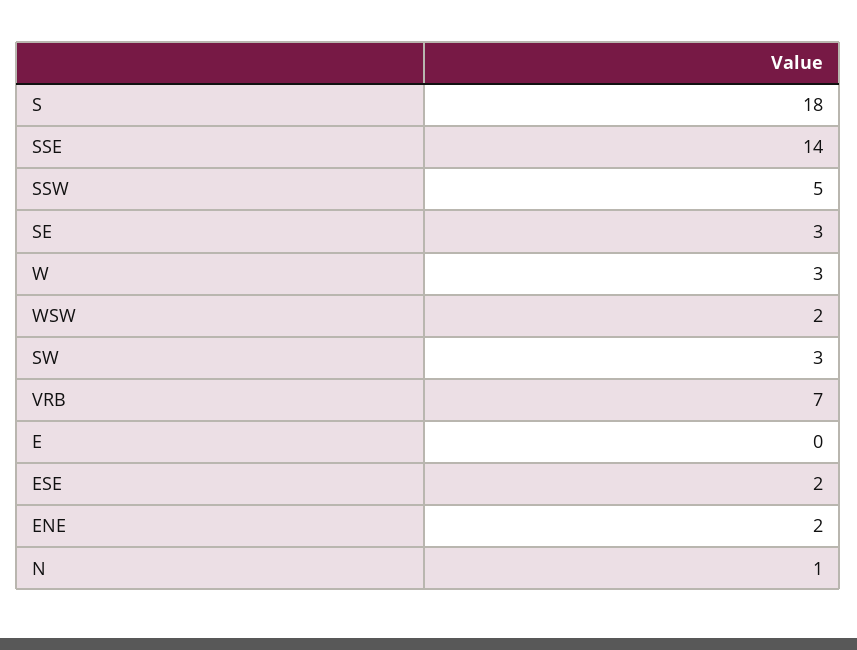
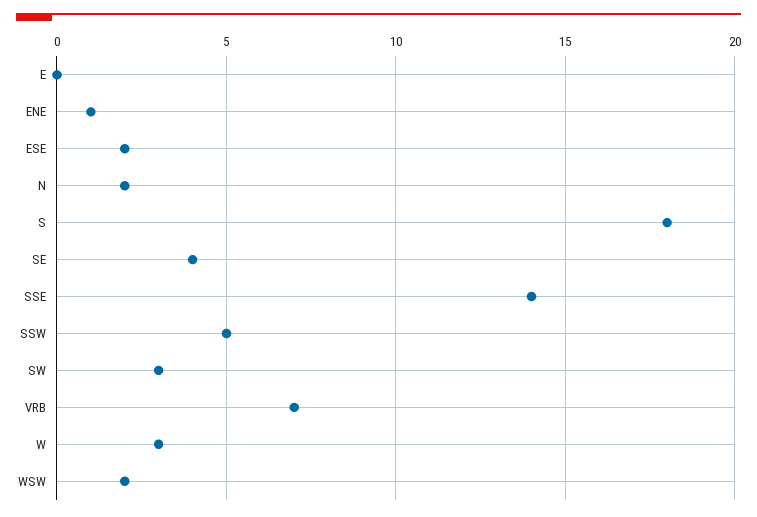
  {
    "S": 18,
    "SSE": 14,
    "SSW": 5,
-   "SE": 3,
+   "SE": 4,
    "W": 3,
    "WSW": 2,
    "SW": 3,
    "VRB": 7,
    "E": 0,
    "ESE": 2,
-   "ENE": 2,
+   "ENE": 1,
-   "N": 1
+   "N": 2
  }

